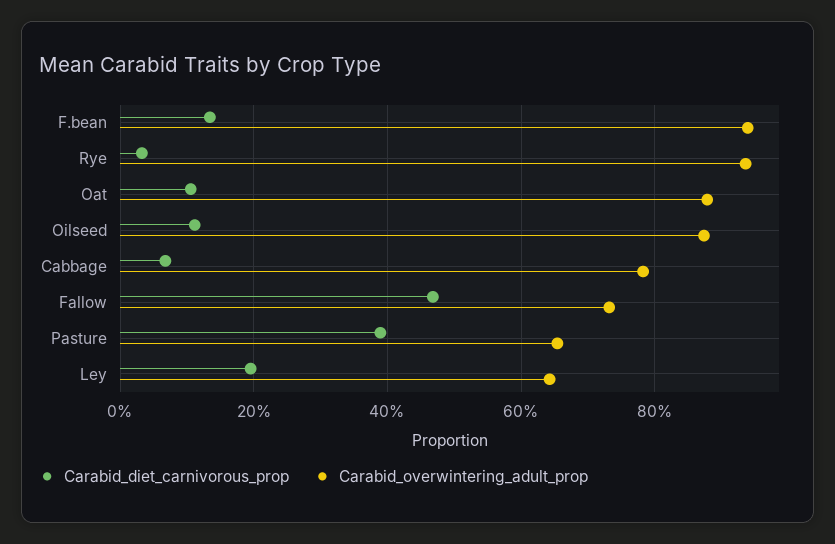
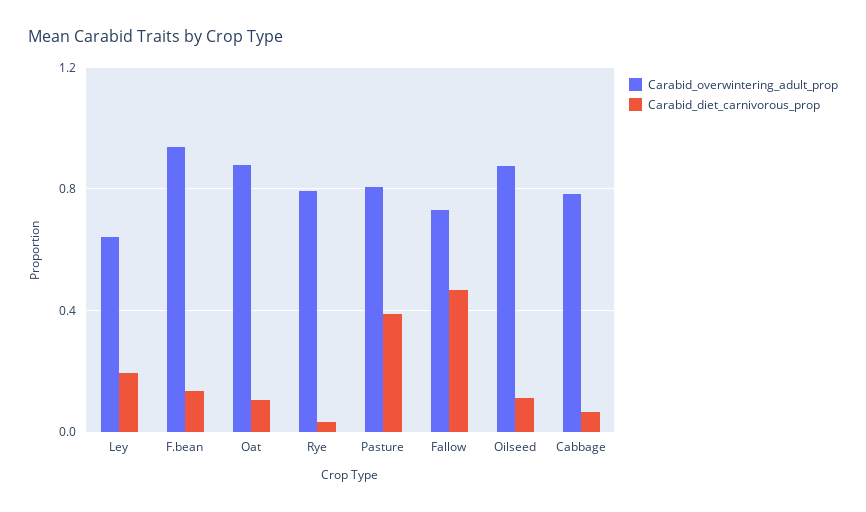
  {
    "Carabid_diet_carnivorous_prop": {
      "F.bean": 0.14,
      "Rye": 0.04,
      "Oat": 0.1,
      "Oilseed": 0.12,
      "Cabbage": 0.06,
      "Fallow": 0.46,
      "Pasture": 0.38,
      "Ley": 0.2
    },
    "Carabid_overwintering_adult_prop": {
      "F.bean": 0.94,
-     "Rye": 0.94,
+     "Rye": 0.8,
      "Oat": 0.88,
      "Oilseed": 0.88,
      "Cabbage": 0.78,
      "Fallow": 0.74,
-     "Pasture": 0.66,
+     "Pasture": 0.8,
      "Ley": 0.64
    }
  }

